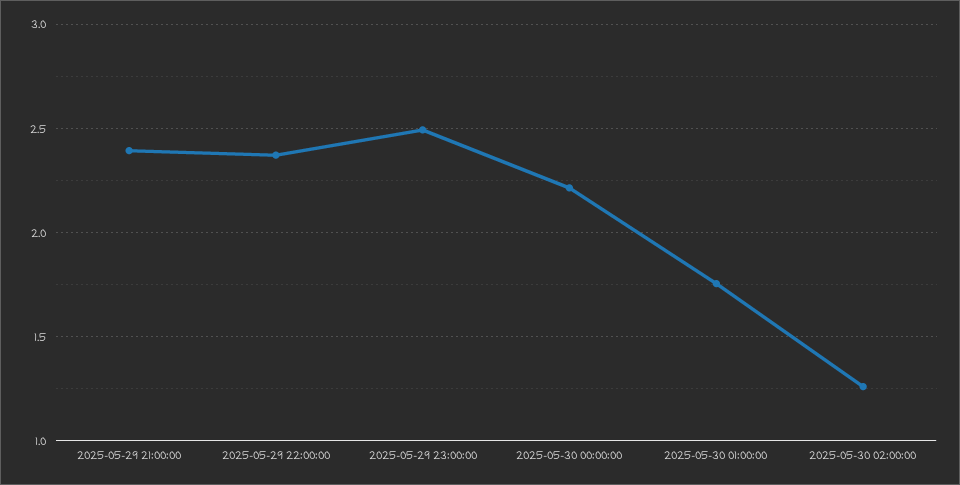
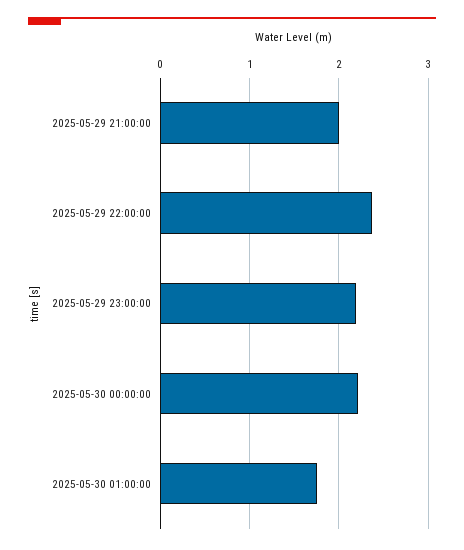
  {
-   "2025-05-29 21:00:00": 2.4,
+   "2025-05-29 21:00:00": 2,
    "2025-05-29 22:00:00": 2.35,
-   "2025-05-29 23:00:00": 2.5,
+   "2025-05-29 23:00:00": 2.2,
    "2025-05-30 00:00:00": 2.2,
-   "2025-05-30 01:00:00": 1.75,
+   "2025-05-30 01:00:00": 1.75
-   "2025-05-30 02:00:00": 1.25
  }

